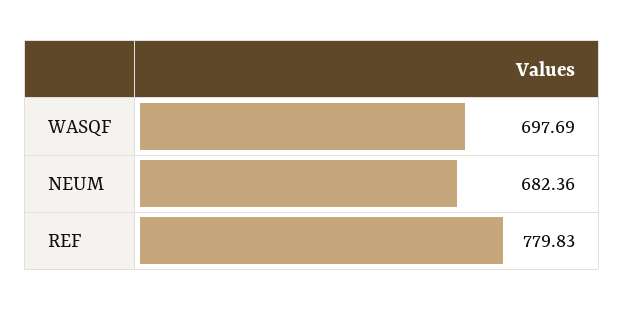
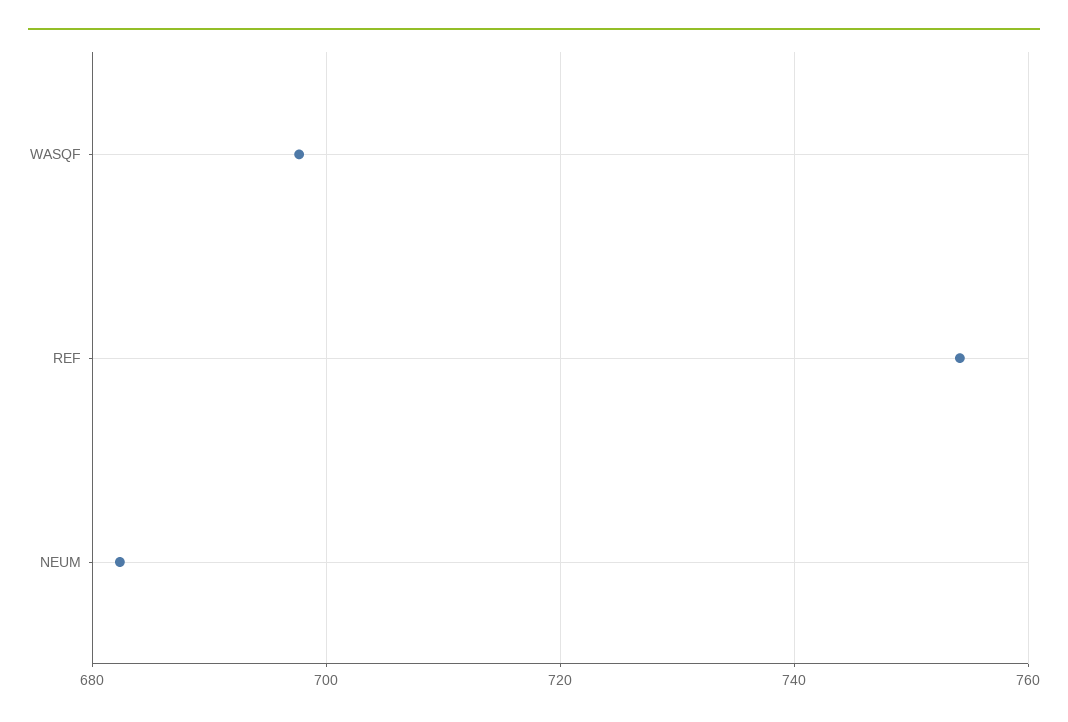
  {
    "WASQF": 697.69,
    "NEUM": 682.36,
-   "REF": 779.83
+   "REF": 754
  }

